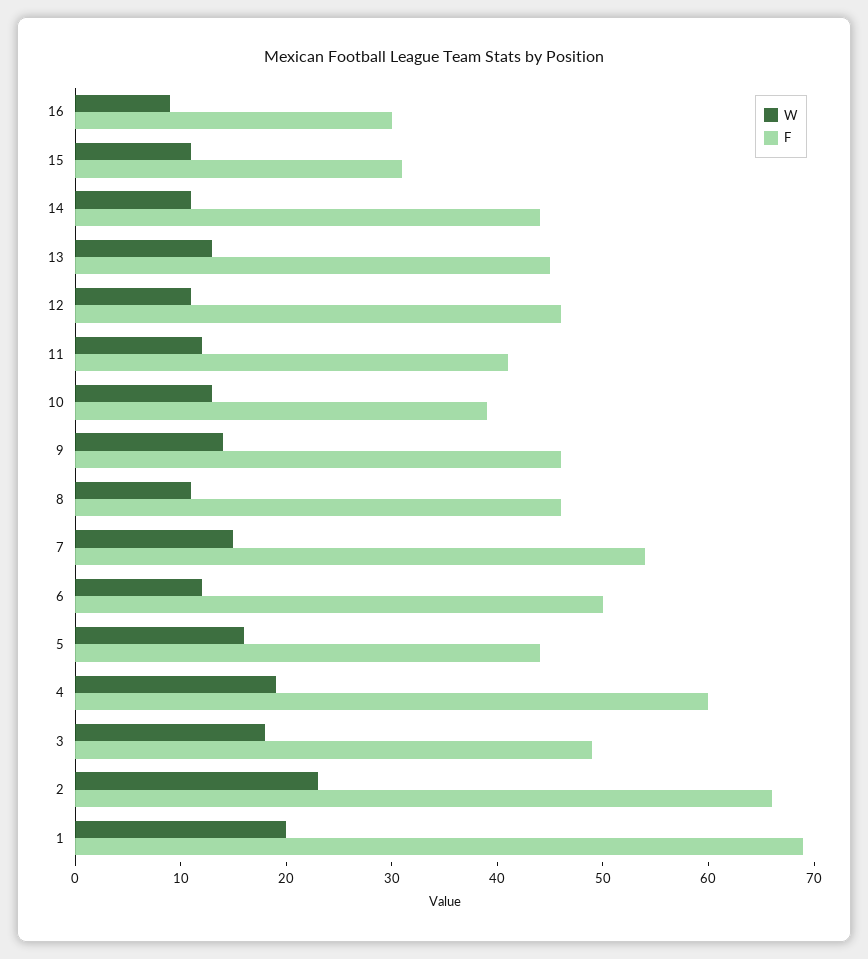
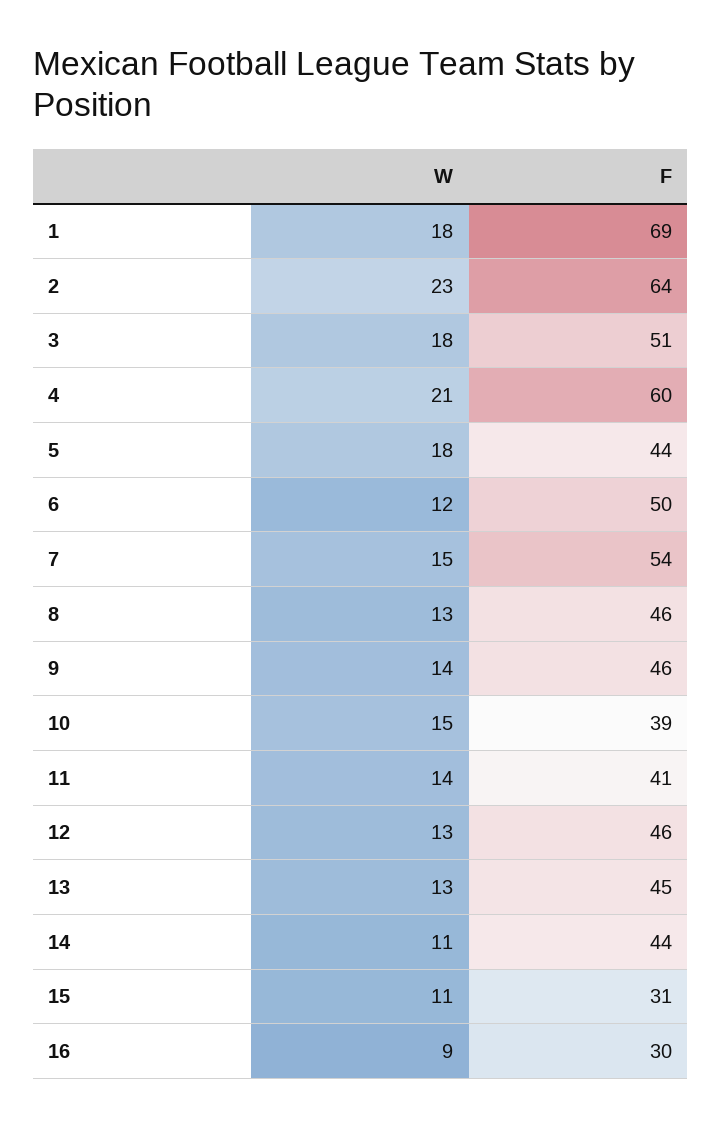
  {
    "W": {
      "16": 9,
      "15": 11,
      "14": 11,
      "13": 13,
-     "12": 11,
+     "12": 13,
-     "11": 12,
+     "11": 14,
-     "10": 13,
+     "10": 15,
      "9": 14,
-     "8": 11,
+     "8": 13,
      "7": 15,
      "6": 12,
-     "5": 16,
+     "5": 18,
-     "4": 19,
+     "4": 21,
      "3": 18,
      "2": 23,
-     "1": 20
+     "1": 18
    },
    "F": {
      "16": 30,
      "15": 31,
      "14": 44,
      "13": 45,
      "12": 46,
      "11": 41,
      "10": 39,
      "9": 46,
      "8": 46,
      "7": 54,
      "6": 50,
      "5": 44,
      "4": 60,
-     "3": 49,
+     "3": 51,
-     "2": 66,
+     "2": 64,
      "1": 69
    }
  }

